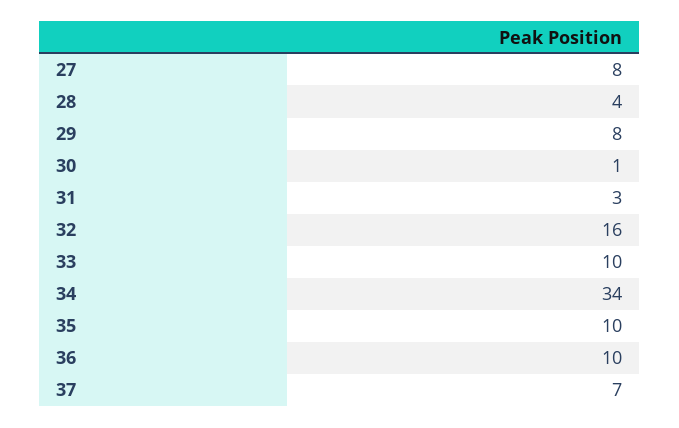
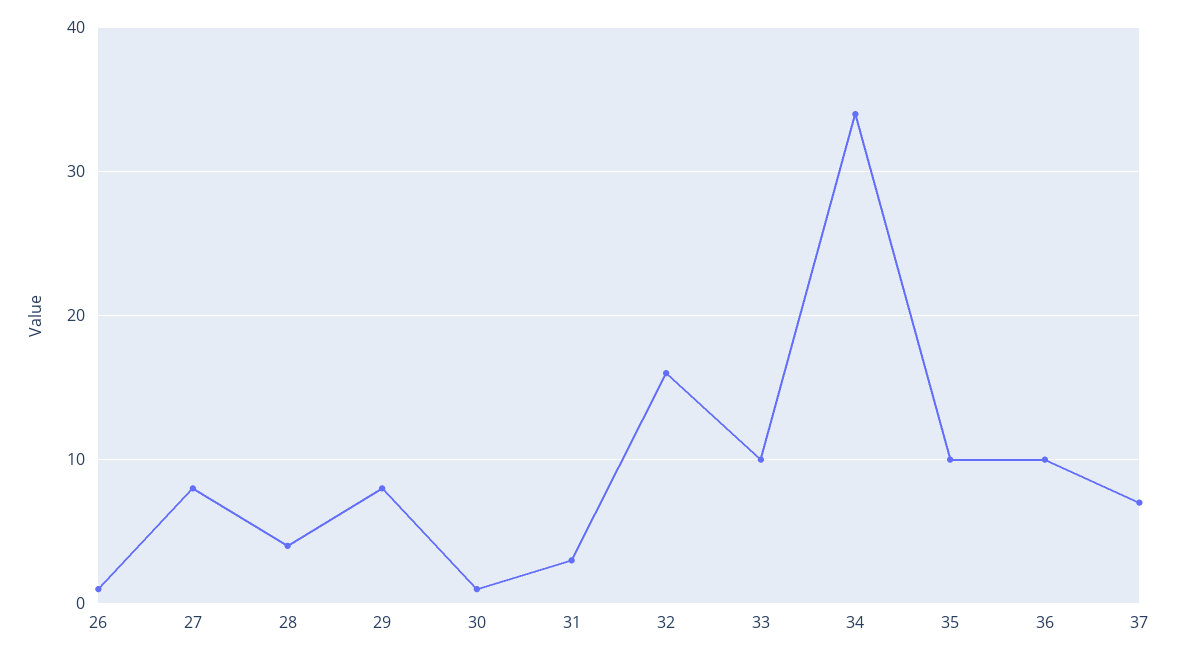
  {
    "27": 8,
    "28": 4,
    "29": 8,
    "30": 1,
    "31": 3,
    "32": 16,
    "33": 10,
    "34": 34,
    "35": 10,
    "36": 10,
-   "37": 7
+   "37": 7,
+   "26": 1
  }

